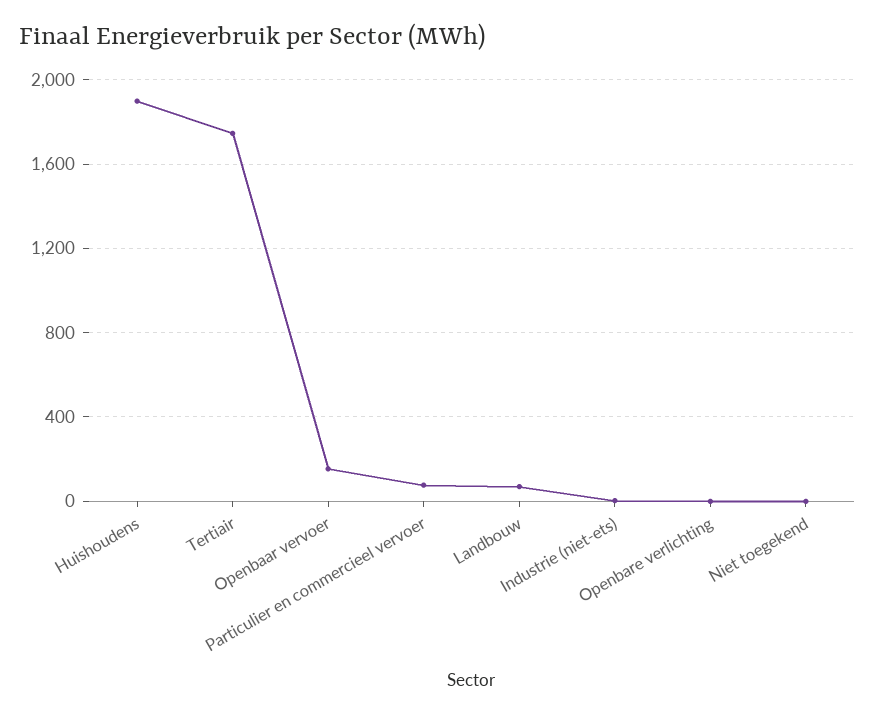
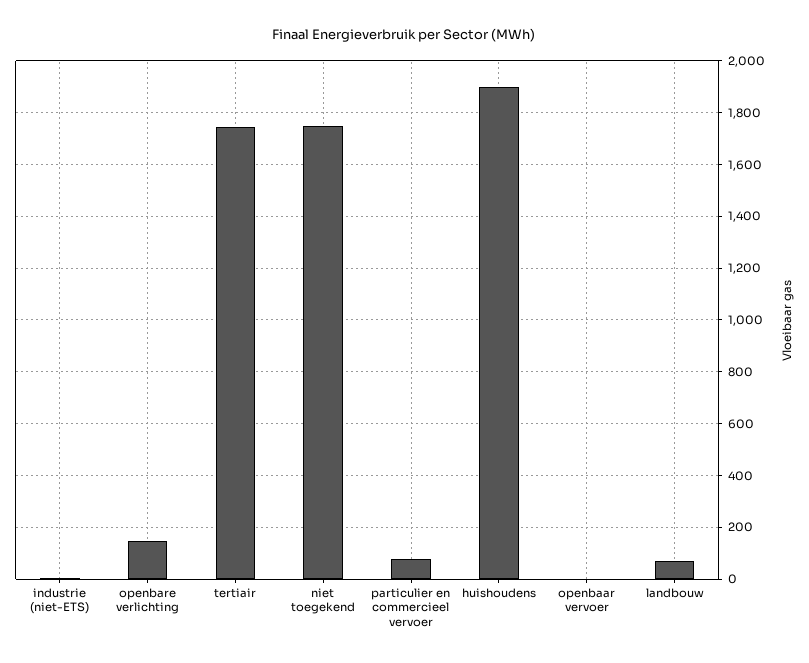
  {
    "Huishoudens": 1900,
    "Tertiair": 1750,
-   "Openbaar vervoer": 150,
+   "Openbaar vervoer": 0,
    "Particulier en commercieel vervoer": 75,
    "Landbouw": 75,
    "Industrie (niet-ets)": 0,
-   "Openbare verlichting": 0,
+   "Openbare verlichting": 150,
-   "Niet toegekend": 0
+   "Niet toegekend": 1750
  }

